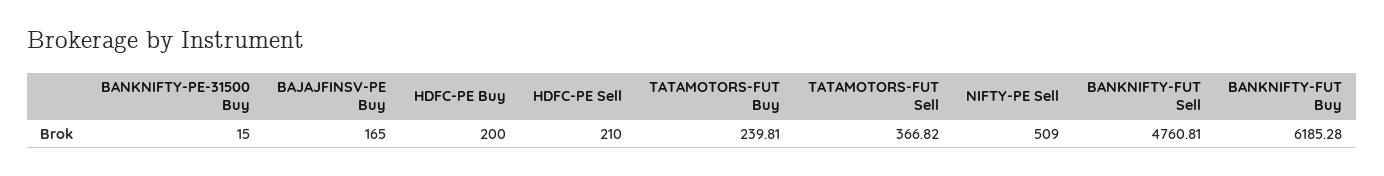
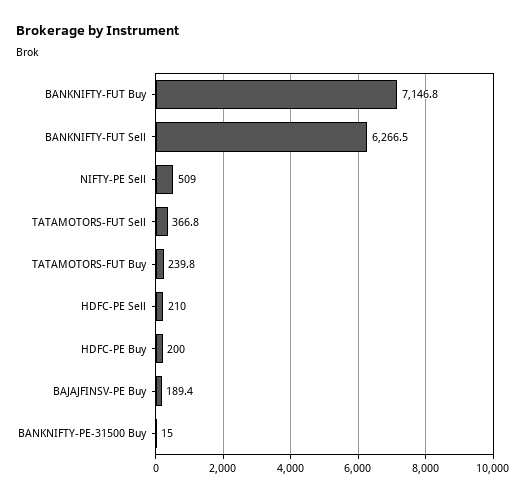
  {
    "BANKNIFTY-PE-31500 Buy": 15,
-   "BAJAJFINSV-PE Buy": 165,
+   "BAJAJFINSV-PE Buy": 189.4,
    "HDFC-PE Buy": 200,
    "HDFC-PE Sell": 210,
    "TATAMOTORS-FUT Buy": 239.81,
    "TATAMOTORS-FUT Sell": 366.82,
    "NIFTY-PE Sell": 509,
-   "BANKNIFTY-FUT Sell": 4760.81,
+   "BANKNIFTY-FUT Sell": 6266.5,
-   "BANKNIFTY-FUT Buy": 6185.28
+   "BANKNIFTY-FUT Buy": 7146.8
  }

